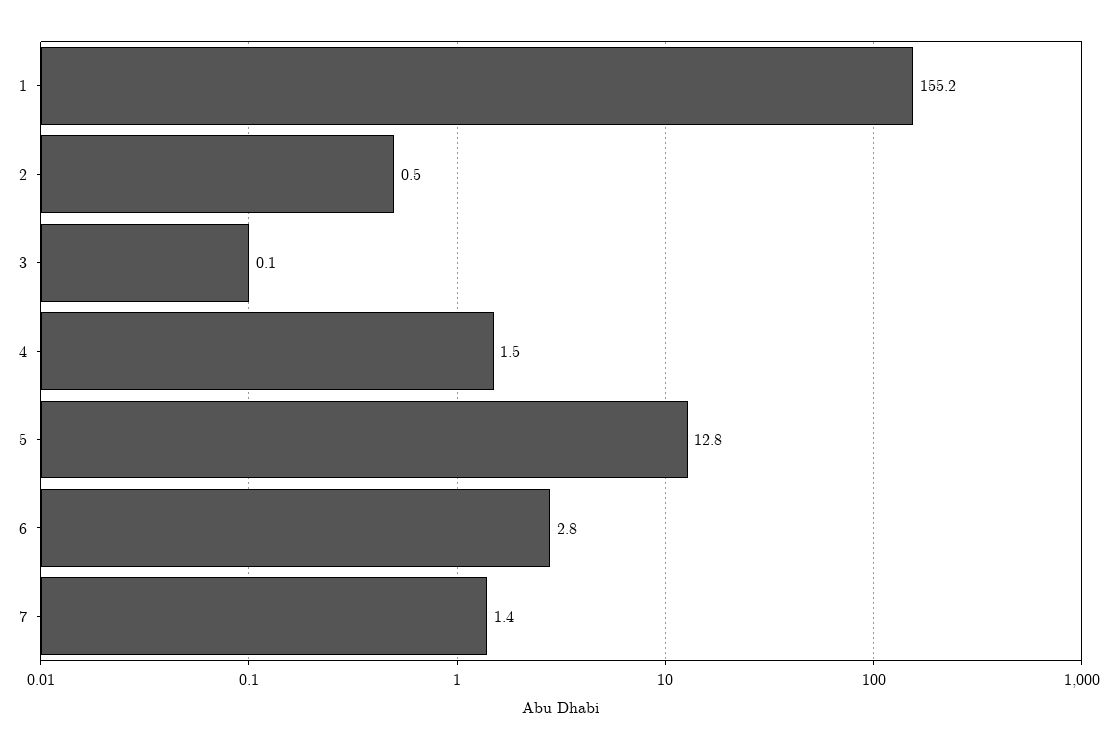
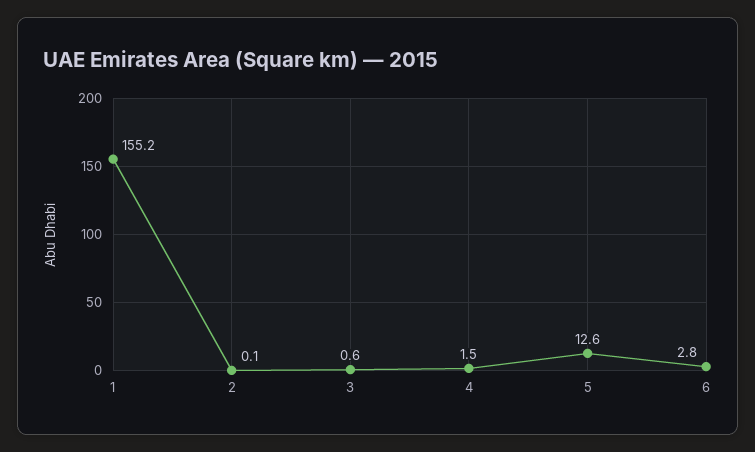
  {
    "1": 155.2,
-   "2": 0.5,
+   "2": 0.1,
-   "3": 0.1,
+   "3": 0.6,
    "4": 1.5,
-   "5": 12.8,
+   "5": 12.6,
-   "6": 2.8,
+   "6": 2.8
-   "7": 1.4
  }

